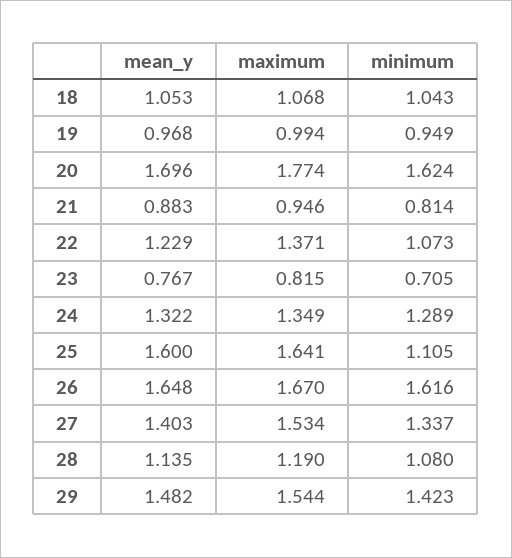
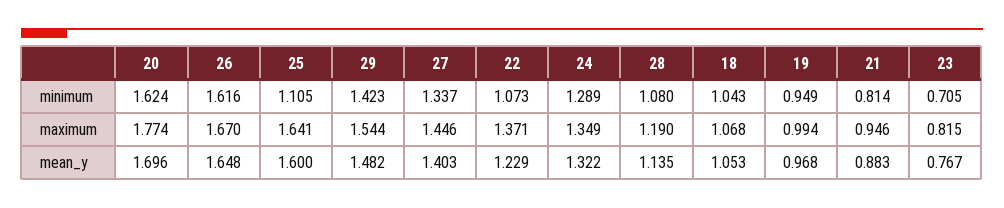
  {
    "mean_y": {
      "18": 1.053,
      "19": 0.968,
      "20": 1.696,
      "21": 0.883,
      "22": 1.229,
      "23": 0.767,
      "24": 1.322,
      "25": 1.6,
      "26": 1.648,
      "27": 1.403,
      "28": 1.135,
      "29": 1.482
    },
    "maximum": {
      "18": 1.068,
      "19": 0.994,
      "20": 1.774,
      "21": 0.946,
      "22": 1.371,
      "23": 0.815,
      "24": 1.349,
      "25": 1.641,
      "26": 1.67,
-     "27": 1.534,
+     "27": 1.446,
      "28": 1.19,
      "29": 1.544
    },
    "minimum": {
      "18": 1.043,
      "19": 0.949,
      "20": 1.624,
      "21": 0.814,
      "22": 1.073,
      "23": 0.705,
      "24": 1.289,
      "25": 1.105,
      "26": 1.616,
      "27": 1.337,
      "28": 1.08,
      "29": 1.423
    }
  }

